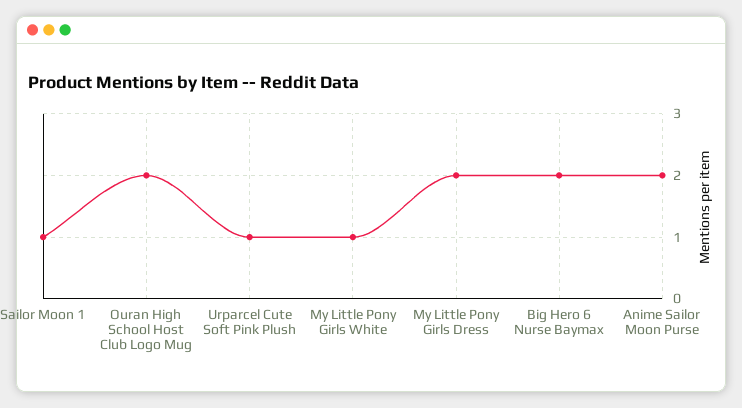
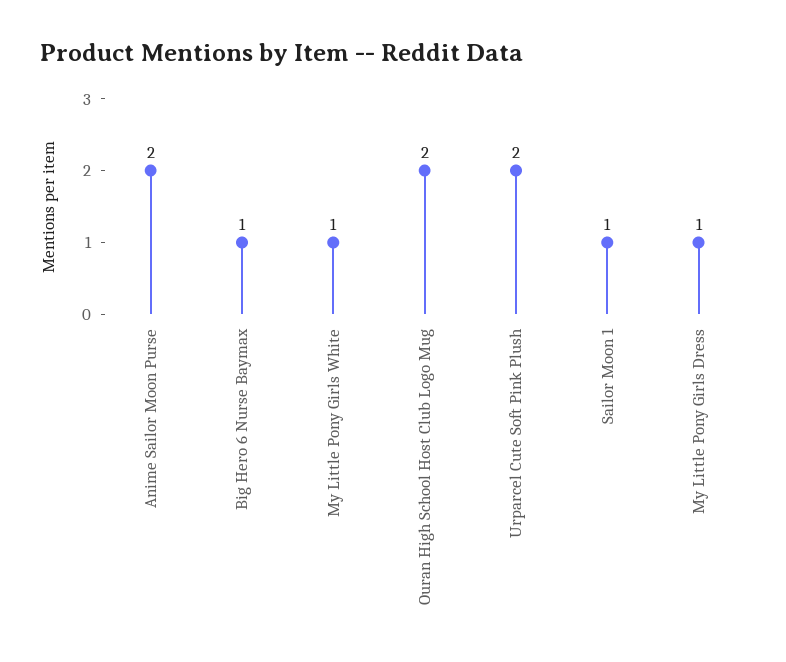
  {
    "Sailor Moon 1": 1,
    "Ouran High School Host Club Logo Mug": 2,
-   "Urparcel Cute Soft Pink Plush": 1,
+   "Urparcel Cute Soft Pink Plush": 2,
    "My Little Pony Girls White": 1,
-   "My Little Pony Girls Dress": 2,
+   "My Little Pony Girls Dress": 1,
-   "Big Hero 6 Nurse Baymax": 2,
+   "Big Hero 6 Nurse Baymax": 1,
    "Anime Sailor Moon Purse": 2
  }

